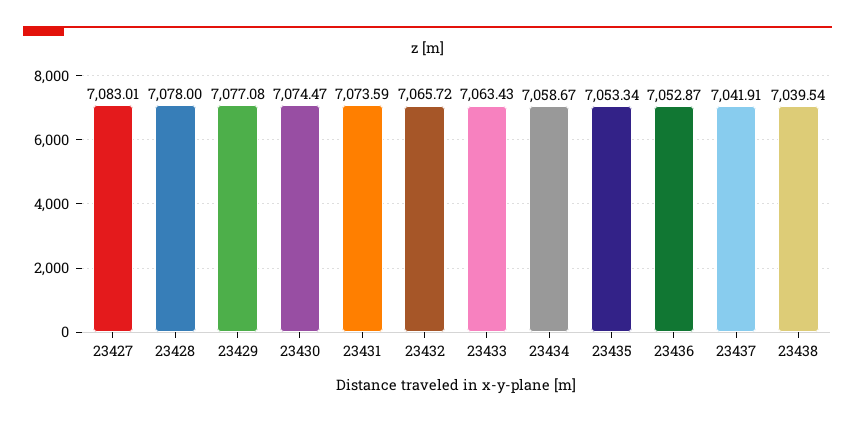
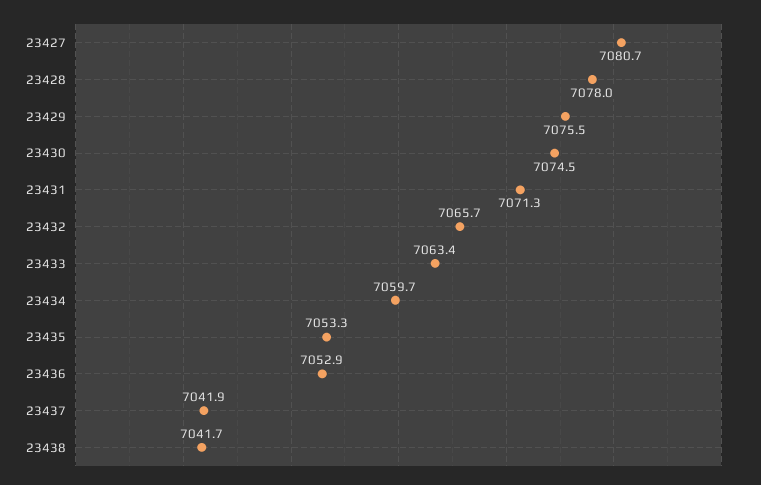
  {
-   "23427": 7083.01,
+   "23427": 7080.7,
    "23428": 7078,
-   "23429": 7077.08,
+   "23429": 7075.5,
    "23430": 7074.47,
-   "23431": 7073.59,
+   "23431": 7071.3,
    "23432": 7065.72,
    "23433": 7063.43,
-   "23434": 7058.67,
+   "23434": 7059.7,
    "23435": 7053.34,
    "23436": 7052.87,
    "23437": 7041.91,
-   "23438": 7039.54
+   "23438": 7041.7
  }

